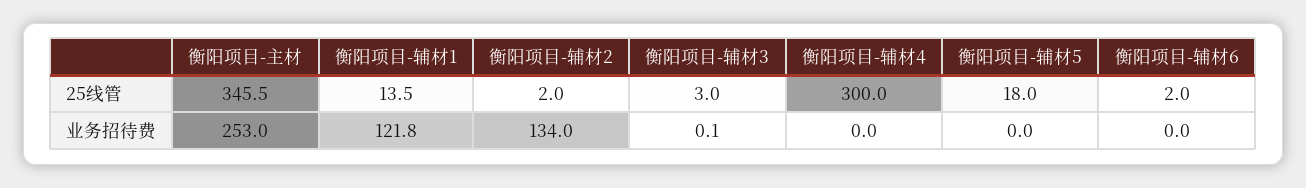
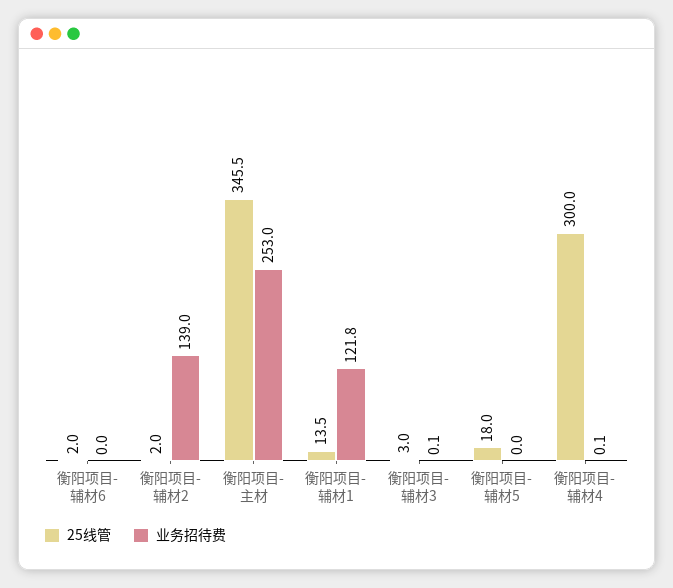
  {
    "25线管": {
      "衡阳项目-主材": 345.5,
      "衡阳项目-辅材1": 13.5,
      "衡阳项目-辅材2": 2,
      "衡阳项目-辅材3": 3,
      "衡阳项目-辅材4": 300,
      "衡阳项目-辅材5": 18,
      "衡阳项目-辅材6": 2
    },
    "业务招待费": {
      "衡阳项目-主材": 253,
      "衡阳项目-辅材1": 121.8,
-     "衡阳项目-辅材2": 134,
+     "衡阳项目-辅材2": 139,
      "衡阳项目-辅材3": 0.1,
-     "衡阳项目-辅材4": 0,
+     "衡阳项目-辅材4": 0.1,
      "衡阳项目-辅材5": 0,
      "衡阳项目-辅材6": 0
    }
  }

